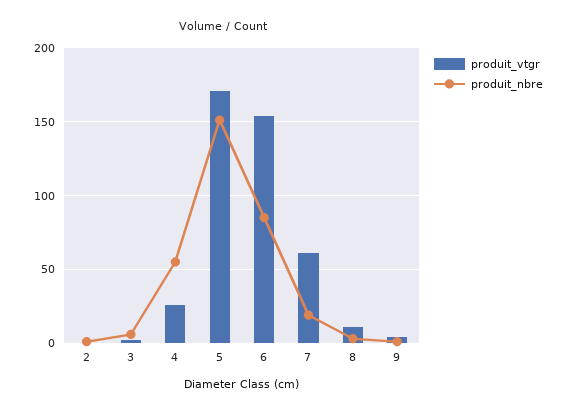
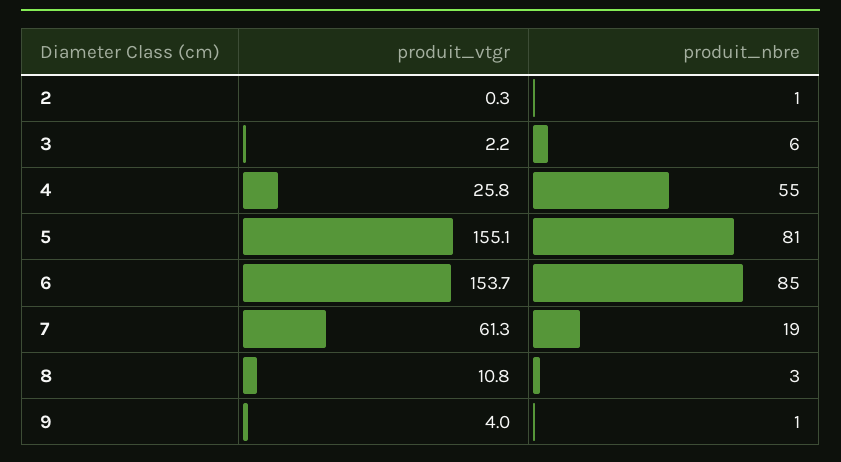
  {
    "produit_vtgr": {
      "2": 0.3,
      "3": 2.2,
      "4": 25.8,
-     "5": 170,
+     "5": 155.1,
      "6": 153.7,
      "7": 61.3,
      "8": 10.8,
      "9": 4
    },
    "produit_nbre": {
      "2": 1,
      "3": 6,
      "4": 55,
-     "5": 150,
+     "5": 81,
      "6": 85,
      "7": 19,
      "8": 3,
      "9": 1
    }
  }

